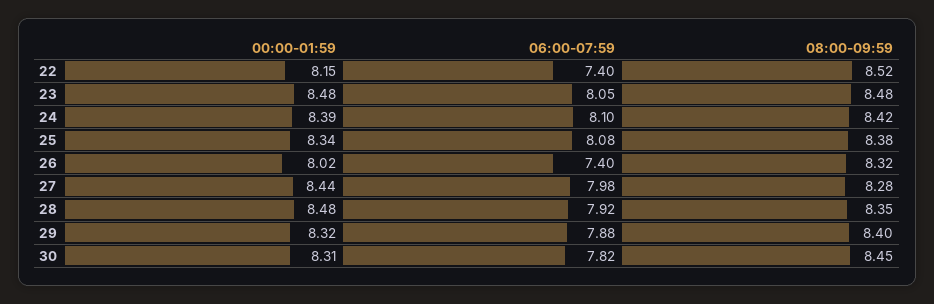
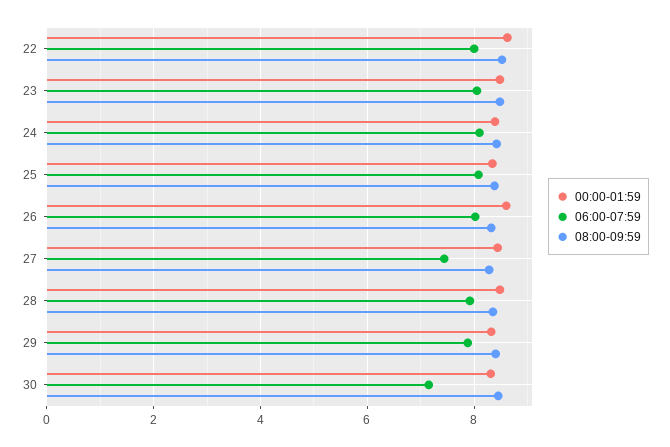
  {
    "00:00-01:59": {
-     "22": 8.15,
+     "22": 8.6,
      "23": 8.48,
      "24": 8.39,
      "25": 8.34,
-     "26": 8.02,
+     "26": 8.6,
      "27": 8.44,
      "28": 8.48,
      "29": 8.32,
      "30": 8.31
    },
    "06:00-07:59": {
-     "22": 7.4,
+     "22": 8,
      "23": 8.05,
      "24": 8.1,
      "25": 8.08,
-     "26": 7.4,
+     "26": 8,
-     "27": 7.98,
+     "27": 7.4,
      "28": 7.92,
      "29": 7.88,
-     "30": 7.82
+     "30": 7.2
    },
    "08:00-09:59": {
      "22": 8.52,
      "23": 8.48,
      "24": 8.42,
      "25": 8.38,
      "26": 8.32,
      "27": 8.28,
      "28": 8.35,
      "29": 8.4,
      "30": 8.45
    }
  }

